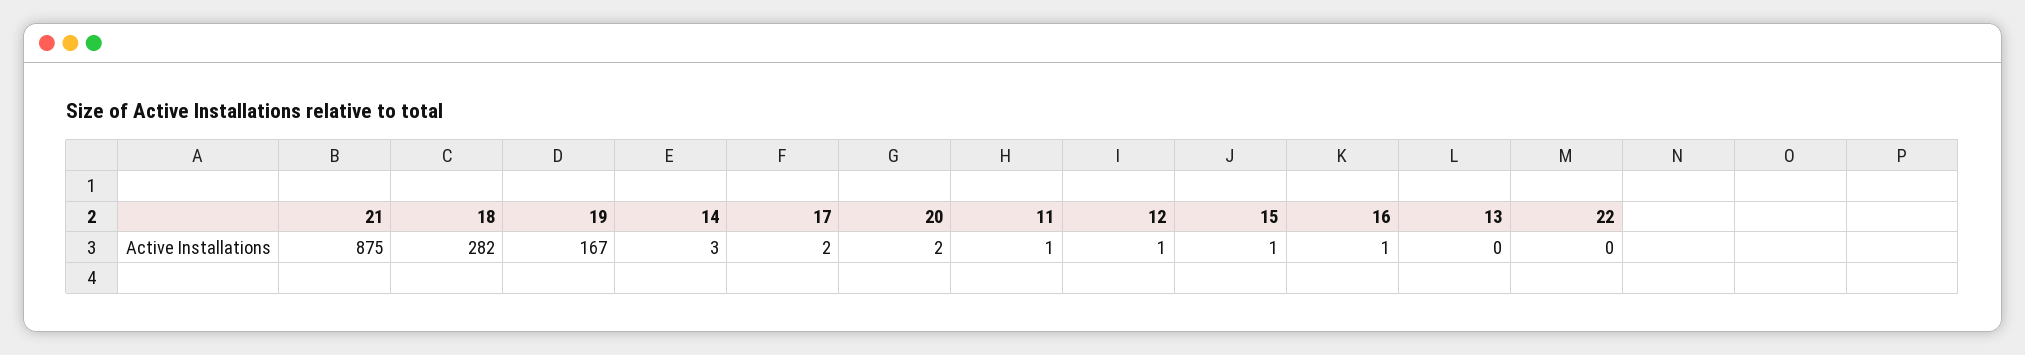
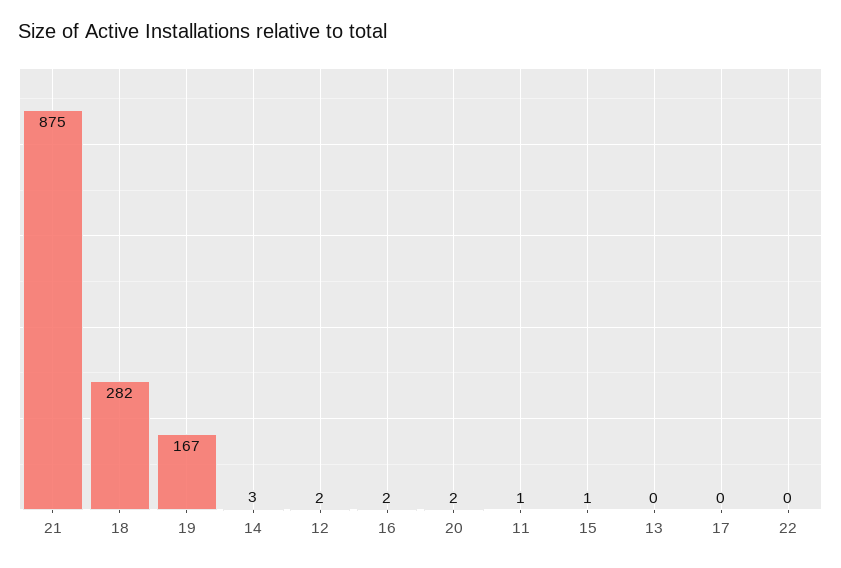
  {
    "21": 875,
    "18": 282,
    "19": 167,
    "14": 3,
-   "17": 2,
+   "17": 0,
    "20": 2,
    "11": 1,
-   "12": 1,
+   "12": 2,
    "15": 1,
-   "16": 1,
+   "16": 2,
    "13": 0,
    "22": 0
  }

